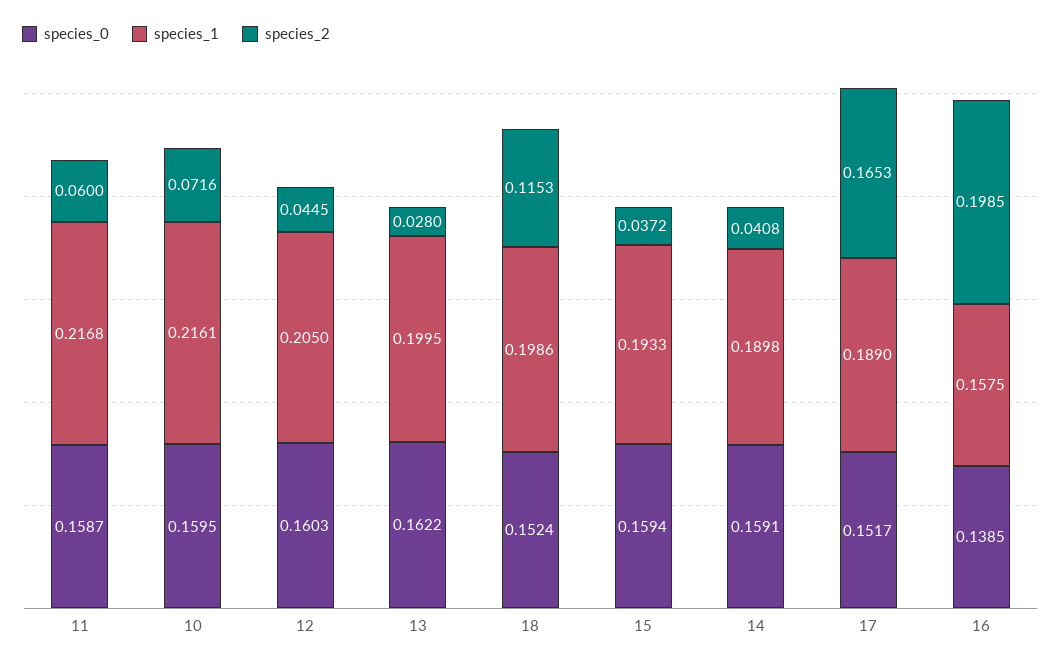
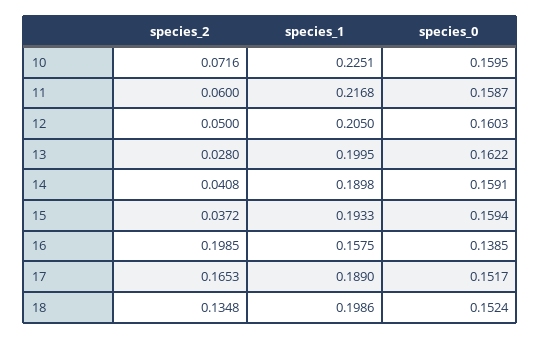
  {
    "species_0": {
      "11": 0.1587,
      "10": 0.1595,
      "12": 0.1603,
      "13": 0.1622,
      "18": 0.1524,
      "15": 0.1594,
      "14": 0.1591,
      "17": 0.1517,
      "16": 0.1385
    },
    "species_1": {
      "11": 0.2168,
-     "10": 0.2161,
+     "10": 0.2251,
      "12": 0.205,
      "13": 0.1995,
      "18": 0.1986,
      "15": 0.1933,
      "14": 0.1898,
      "17": 0.189,
      "16": 0.1575
    },
    "species_2": {
      "11": 0.06,
      "10": 0.0716,
-     "12": 0.0445,
+     "12": 0.05,
      "13": 0.028,
-     "18": 0.1153,
+     "18": 0.1348,
      "15": 0.0372,
      "14": 0.0408,
      "17": 0.1653,
      "16": 0.1985
    }
  }

